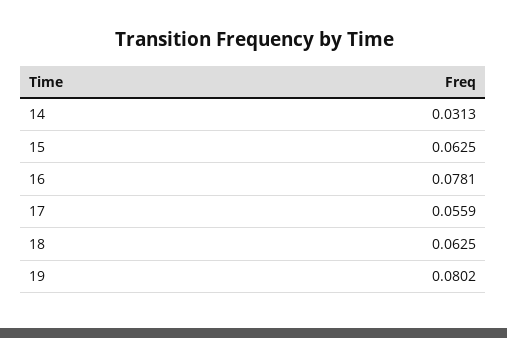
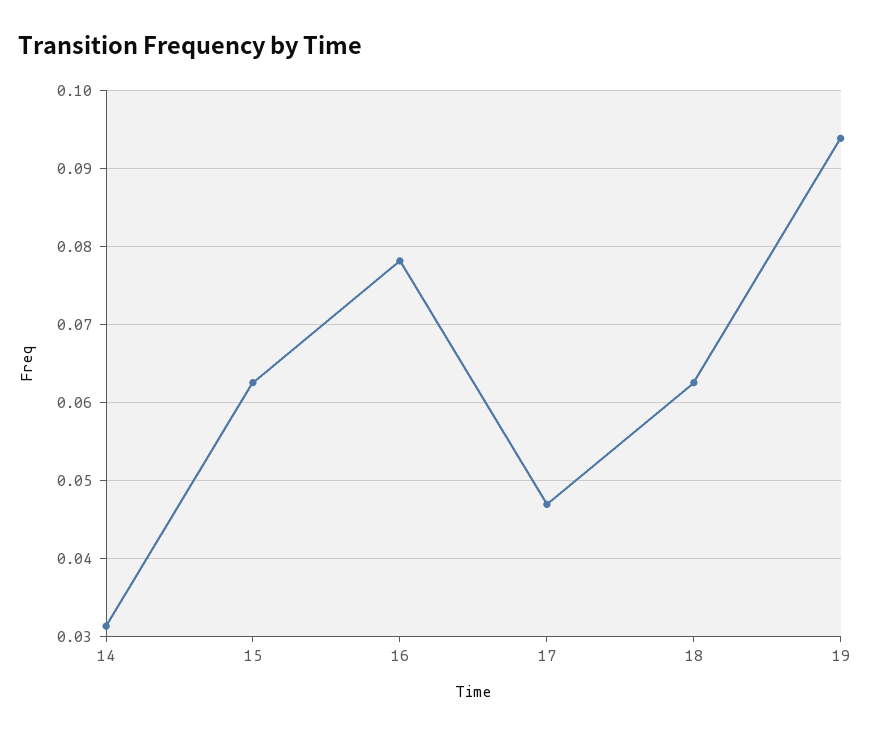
  {
    "14": 0.0313,
    "15": 0.0625,
    "16": 0.0781,
-   "17": 0.0559,
+   "17": 0.047,
    "18": 0.0625,
-   "19": 0.0802
+   "19": 0.094
  }

